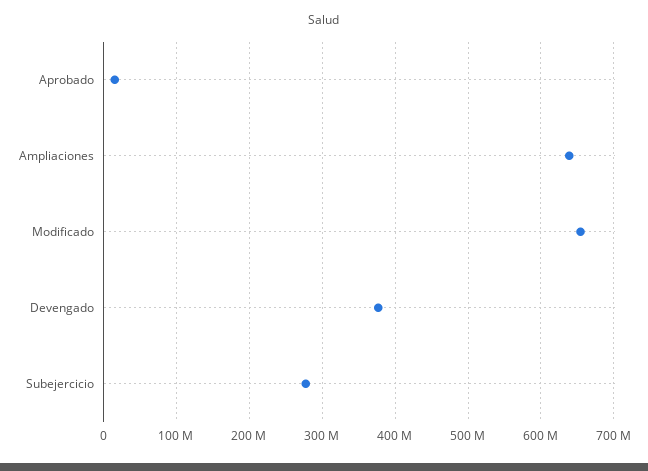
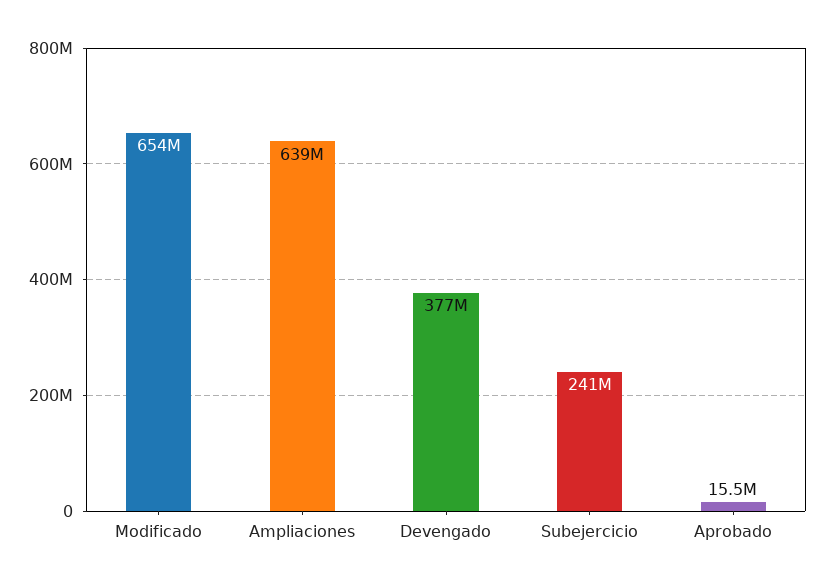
  {
    "Aprobado": 15500000,
    "Ampliaciones": 639000000,
    "Modificado": 654000000,
    "Devengado": 377000000,
-   "Subejercicio": 280000000
+   "Subejercicio": 241000000
  }

